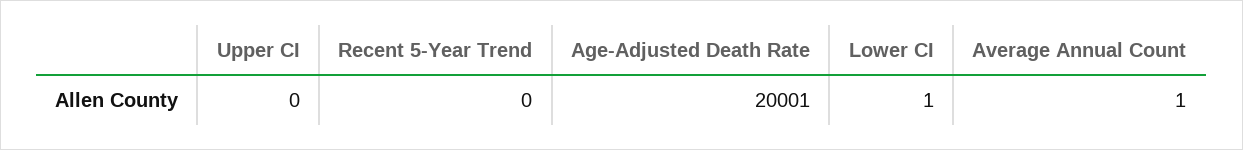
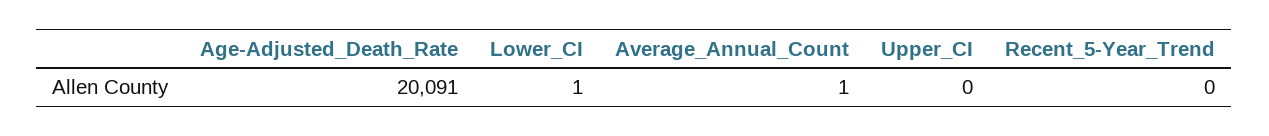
  {
    "Upper CI": 0,
    "Recent 5-Year Trend": 0,
-   "Age-Adjusted Death Rate": 20001,
+   "Age-Adjusted Death Rate": 20091,
    "Lower CI": 1,
    "Average Annual Count": 1
  }

